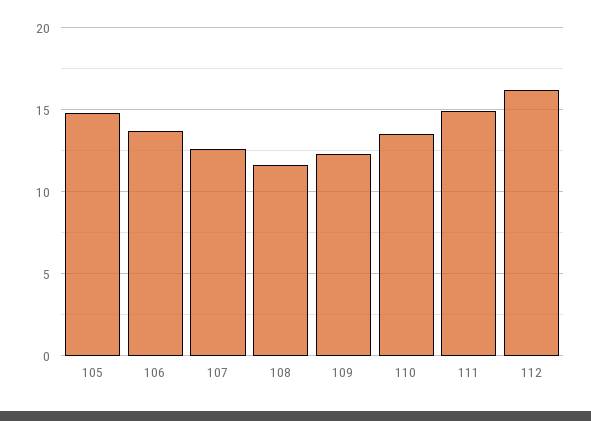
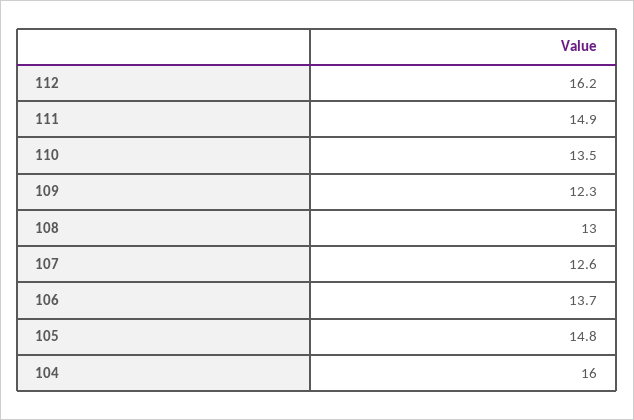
  {
    "105": 14.8,
    "106": 13.7,
    "107": 12.6,
-   "108": 11.5,
+   "108": 13,
    "109": 12.3,
    "110": 13.5,
    "111": 14.9,
-   "112": 16.2
+   "112": 16.2,
+   "104": 16
  }

